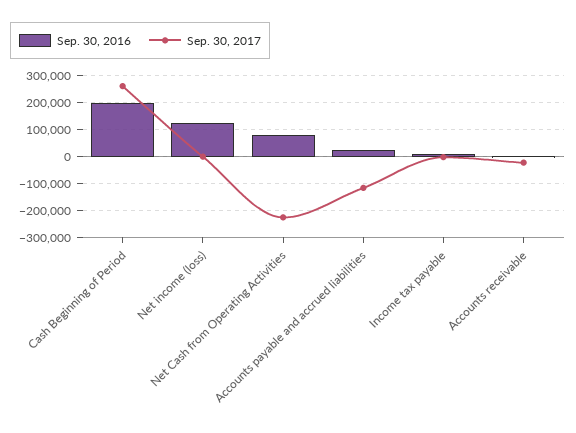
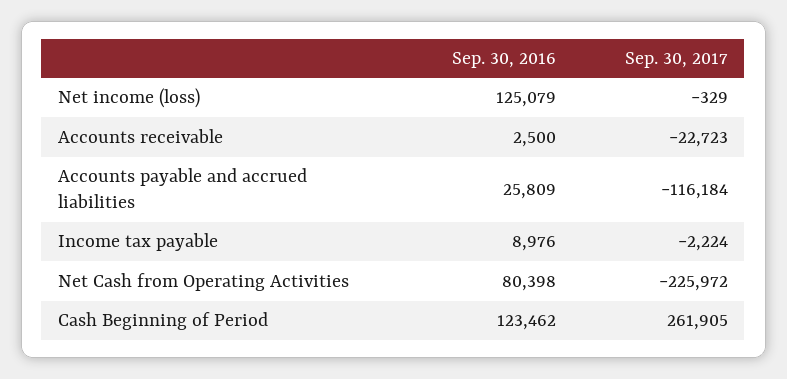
  {
    "Sep. 30, 2016": {
-     "Cash Beginning of Period": 200000,
+     "Cash Beginning of Period": 123462,
      "Net income (loss)": 125079,
      "Net Cash from Operating Activities": 80398,
      "Accounts payable and accrued liabilities": 25809,
      "Income tax payable": 8976,
      "Accounts receivable": 2500
    },
    "Sep. 30, 2017": {
      "Cash Beginning of Period": 261905,
      "Net income (loss)": -329,
      "Net Cash from Operating Activities": -225972,
      "Accounts payable and accrued liabilities": -116184,
      "Income tax payable": -2224,
      "Accounts receivable": -22723
    }
  }

